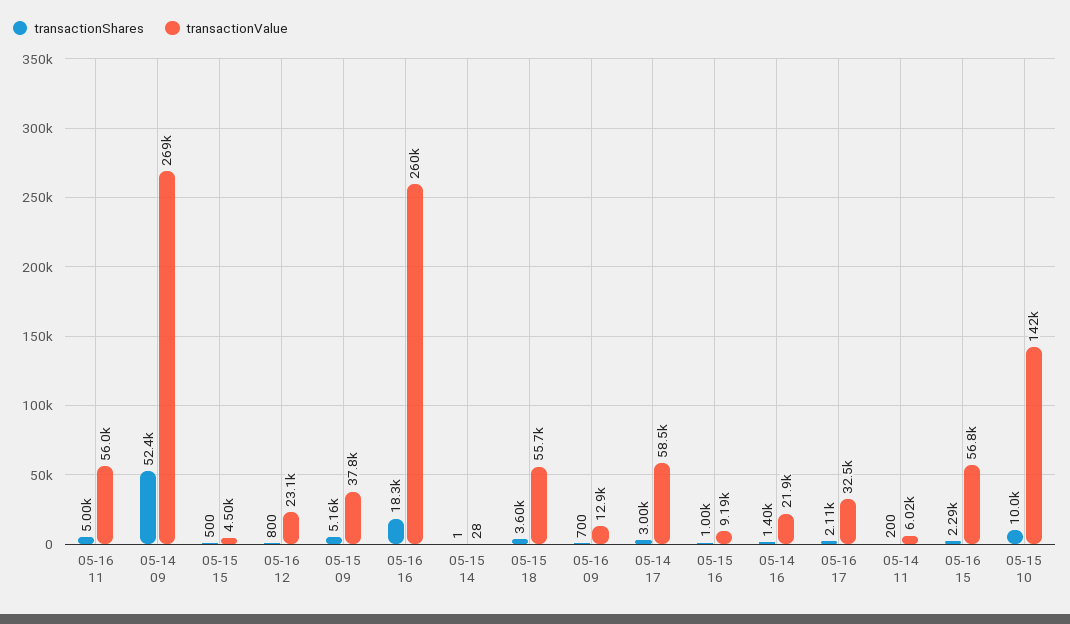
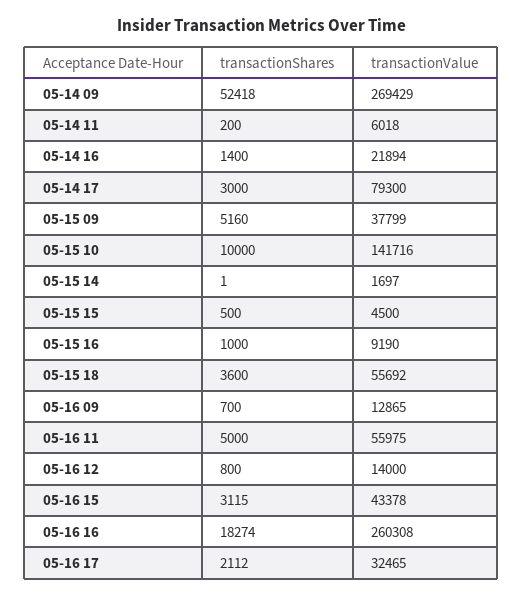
  {
    "transactionShares": {
      "05-16 11": 5000,
      "05-14 09": 52418,
      "05-15 15": 500,
      "05-16 12": 800,
      "05-15 09": 5160,
      "05-16 16": 18274,
      "05-15 14": 1,
      "05-15 18": 3600,
      "05-16 09": 700,
      "05-14 17": 3000,
      "05-15 16": 1000,
      "05-14 16": 1400,
      "05-16 17": 2112,
      "05-14 11": 200,
-     "05-16 15": 2290,
+     "05-16 15": 3115,
      "05-15 10": 10000
    },
    "transactionValue": {
      "05-16 11": 55975,
      "05-14 09": 269429,
      "05-15 15": 4500,
-     "05-16 12": 23100,
+     "05-16 12": 14000,
      "05-15 09": 37799,
      "05-16 16": 260308,
-     "05-15 14": 28,
+     "05-15 14": 1697,
      "05-15 18": 55692,
      "05-16 09": 12865,
-     "05-14 17": 58500,
+     "05-14 17": 79300,
      "05-15 16": 9190,
      "05-14 16": 21894,
      "05-16 17": 32465,
      "05-14 11": 6018,
-     "05-16 15": 56800,
+     "05-16 15": 43378,
      "05-15 10": 141716
    }
  }

